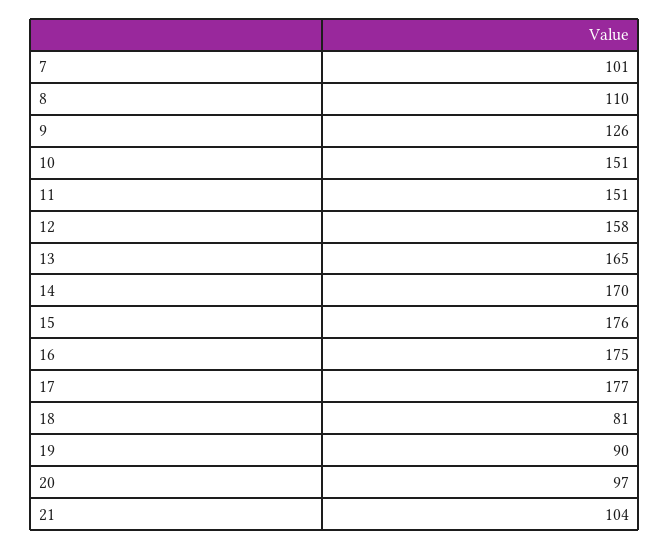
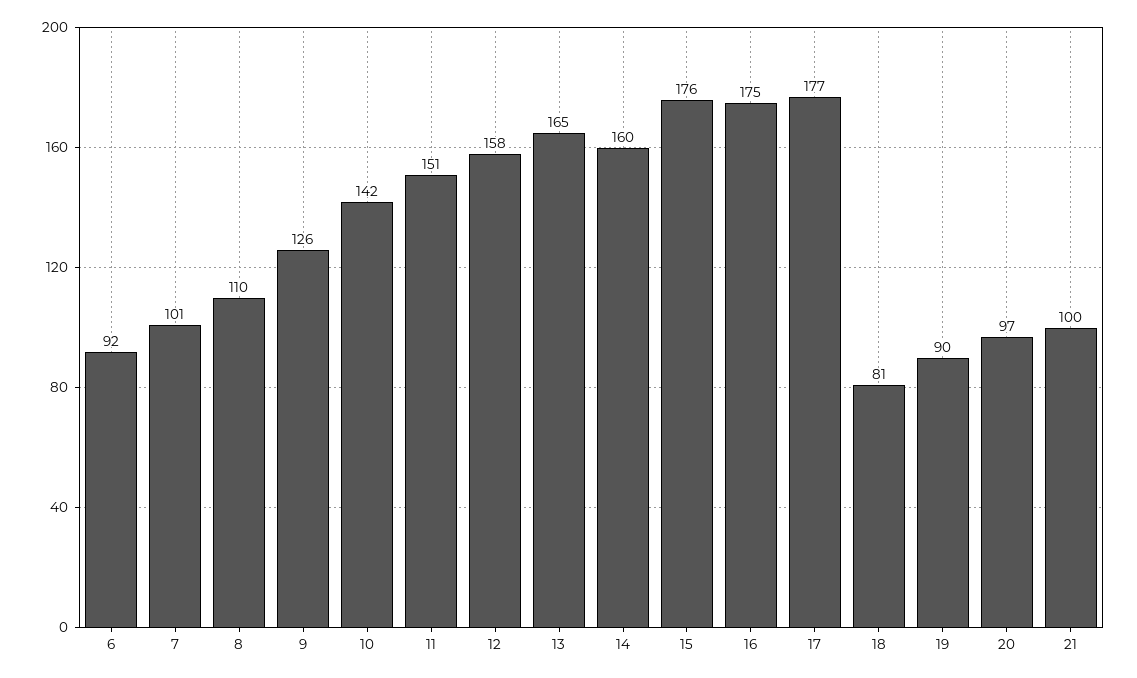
  {
    "7": 101,
    "8": 110,
    "9": 126,
-   "10": 151,
+   "10": 142,
    "11": 151,
    "12": 158,
    "13": 165,
-   "14": 170,
+   "14": 160,
    "15": 176,
    "16": 175,
    "17": 177,
    "18": 81,
    "19": 90,
    "20": 97,
-   "21": 104
+   "21": 100,
+   "6": 92
  }

